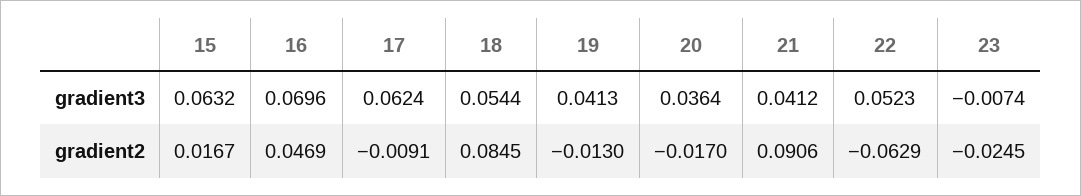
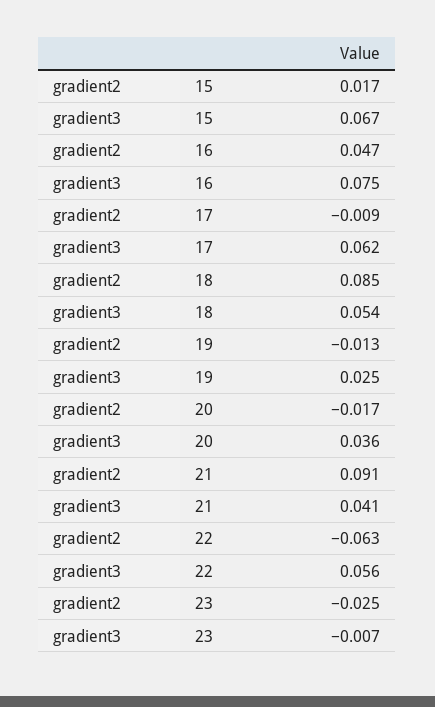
  {
    "15": {
-     "gradient3": 0.0632,
+     "gradient3": 0.067,
      "gradient2": 0.0167
    },
    "16": {
-     "gradient3": 0.0696,
+     "gradient3": 0.075,
      "gradient2": 0.0469
    },
    "17": {
      "gradient3": 0.0624,
      "gradient2": -0.0091
    },
    "18": {
      "gradient3": 0.0544,
      "gradient2": 0.0845
    },
    "19": {
-     "gradient3": 0.0413,
+     "gradient3": 0.025,
      "gradient2": -0.013
    },
    "20": {
      "gradient3": 0.0364,
      "gradient2": -0.017
    },
    "21": {
      "gradient3": 0.0412,
      "gradient2": 0.0906
    },
    "22": {
-     "gradient3": 0.0523,
+     "gradient3": 0.056,
      "gradient2": -0.0629
    },
    "23": {
      "gradient3": -0.0074,
      "gradient2": -0.0245
    }
  }

